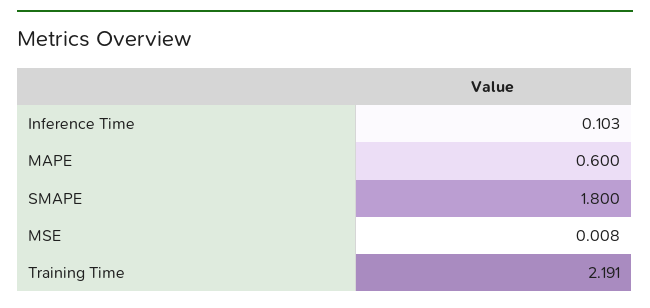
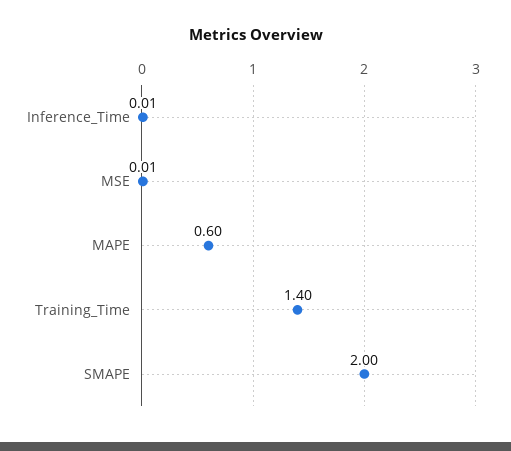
  {
-   "Inference Time": 0.103,
+   "Inference Time": 0.01,
    "MAPE": 0.6,
-   "SMAPE": 1.8,
+   "SMAPE": 2,
    "MSE": 0.008,
-   "Training Time": 2.191
+   "Training Time": 1.4
  }

